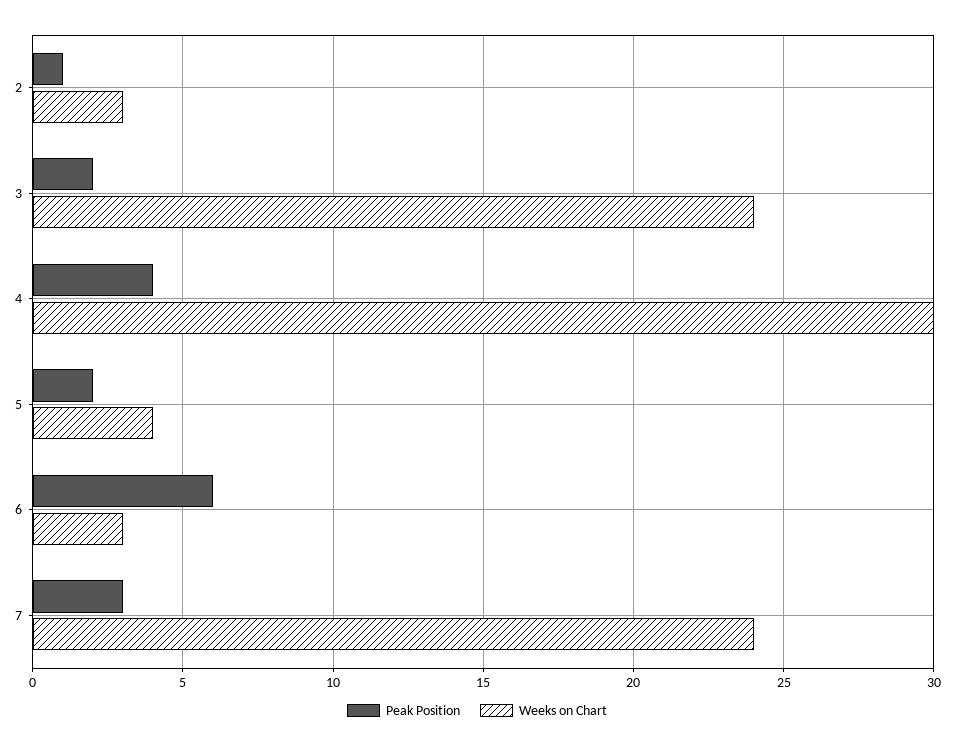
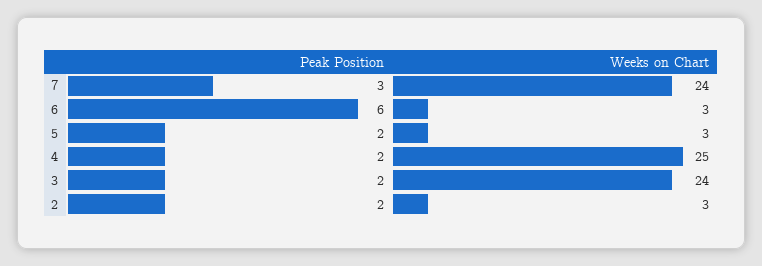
  {
    "Peak Position": {
-     "2": 1,
+     "2": 2,
      "3": 2,
-     "4": 4,
+     "4": 2,
      "5": 2,
      "6": 6,
      "7": 3
    },
    "Weeks on Chart": {
      "2": 3,
      "3": 24,
-     "4": 30,
+     "4": 25,
-     "5": 4,
+     "5": 3,
      "6": 3,
      "7": 24
    }
  }

